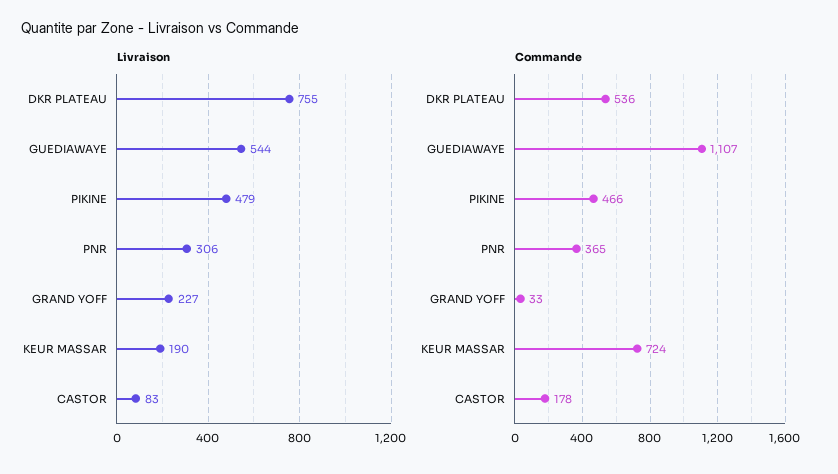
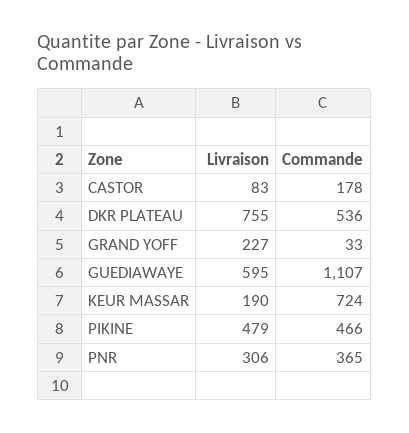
  {
    "Livraison": {
      "DKR PLATEAU": 755,
-     "GUEDIAWAYE": 544,
+     "GUEDIAWAYE": 595,
      "PIKINE": 479,
      "PNR": 306,
      "GRAND YOFF": 227,
      "KEUR MASSAR": 190,
      "CASTOR": 83
    },
    "Commande": {
      "DKR PLATEAU": 536,
      "GUEDIAWAYE": 1107,
      "PIKINE": 466,
      "PNR": 365,
      "GRAND YOFF": 33,
      "KEUR MASSAR": 724,
      "CASTOR": 178
    }
  }

